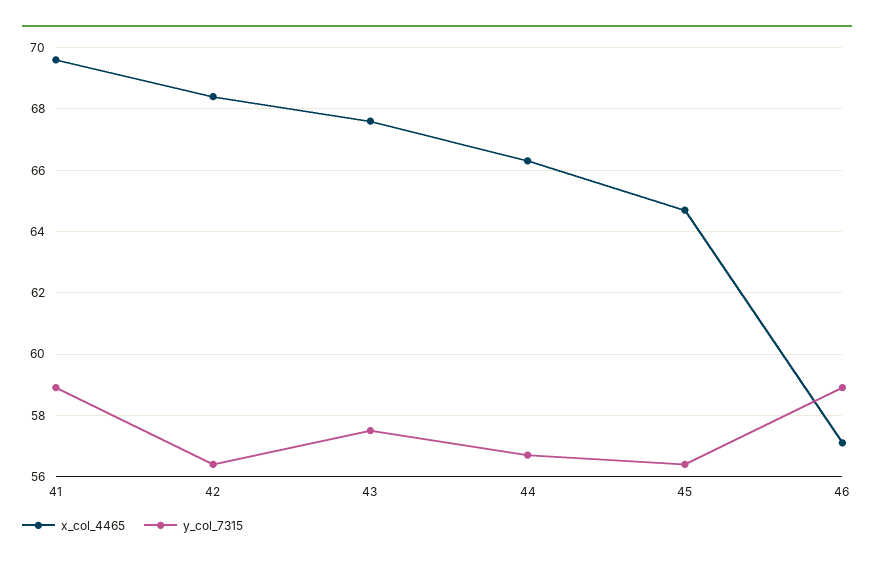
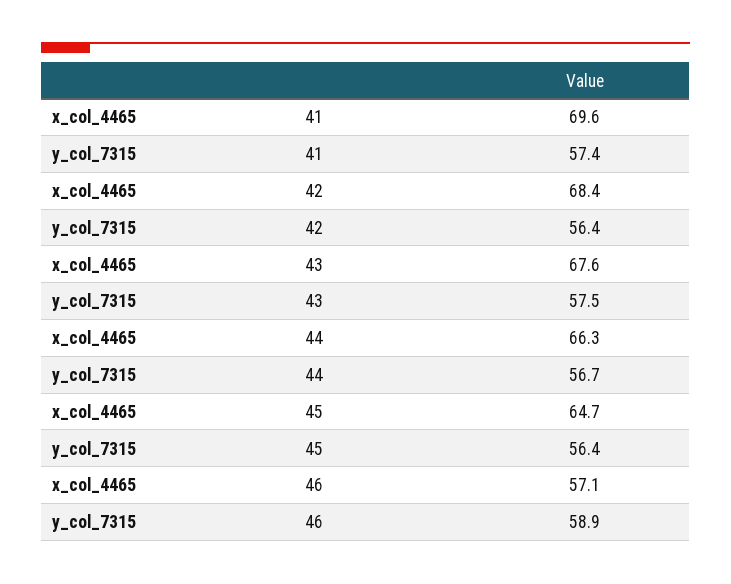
  {
    "x_col_4465": {
      "41": 69.6,
      "42": 68.4,
      "43": 67.6,
      "44": 66.3,
      "45": 64.7,
      "46": 57.1
    },
    "y_col_7315": {
-     "41": 59,
+     "41": 57.4,
      "42": 56.4,
      "43": 57.5,
      "44": 56.7,
      "45": 56.4,
      "46": 58.9
    }
  }

